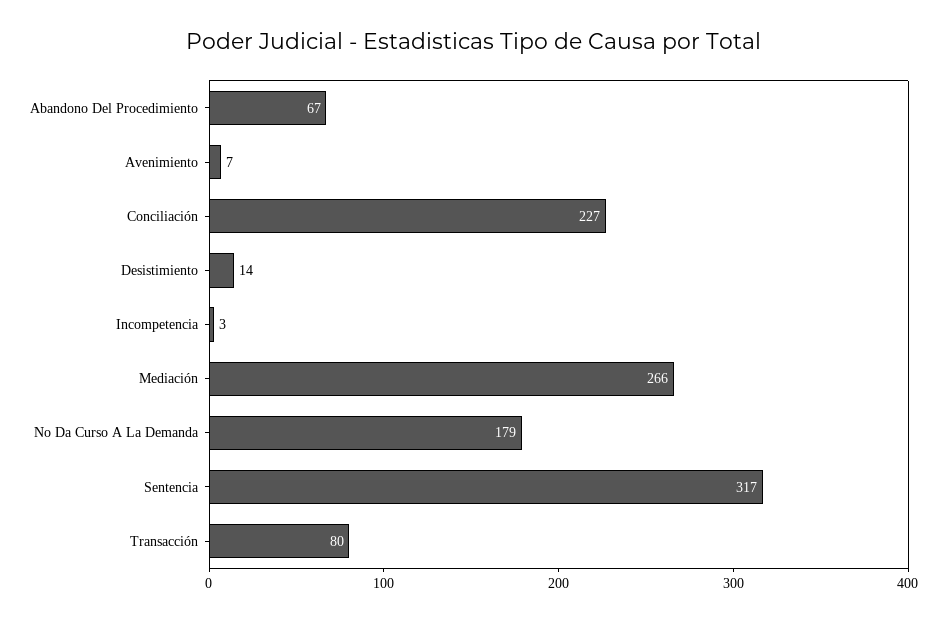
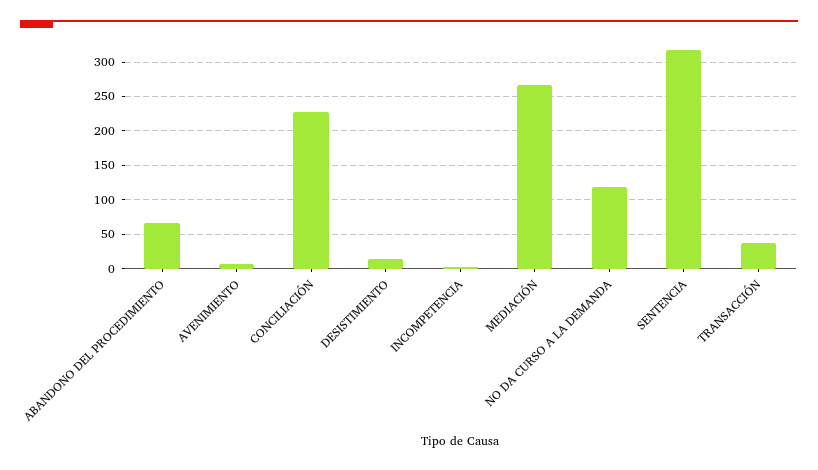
  {
    "Abandono Del Procedimiento": 67,
    "Avenimiento": 7,
    "Conciliación": 227,
    "Desistimiento": 14,
    "Incompetencia": 3,
    "Mediación": 266,
-   "No Da Curso A La Demanda": 179,
+   "No Da Curso A La Demanda": 120,
    "Sentencia": 317,
-   "Transacción": 80
+   "Transacción": 40
  }

